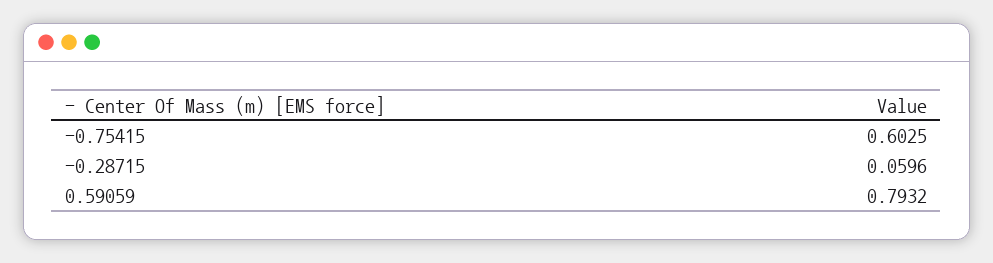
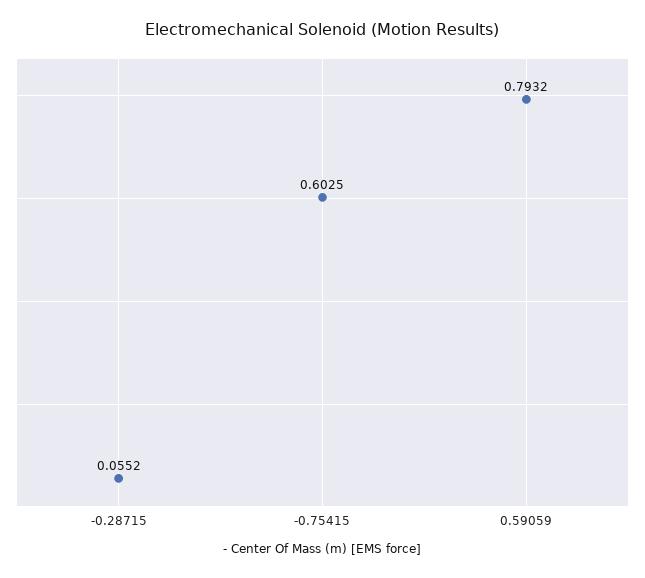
  {
    "-0.75415": 0.6025,
-   "-0.28715": 0.0596,
+   "-0.28715": 0.0552,
    "0.59059": 0.7932
  }

